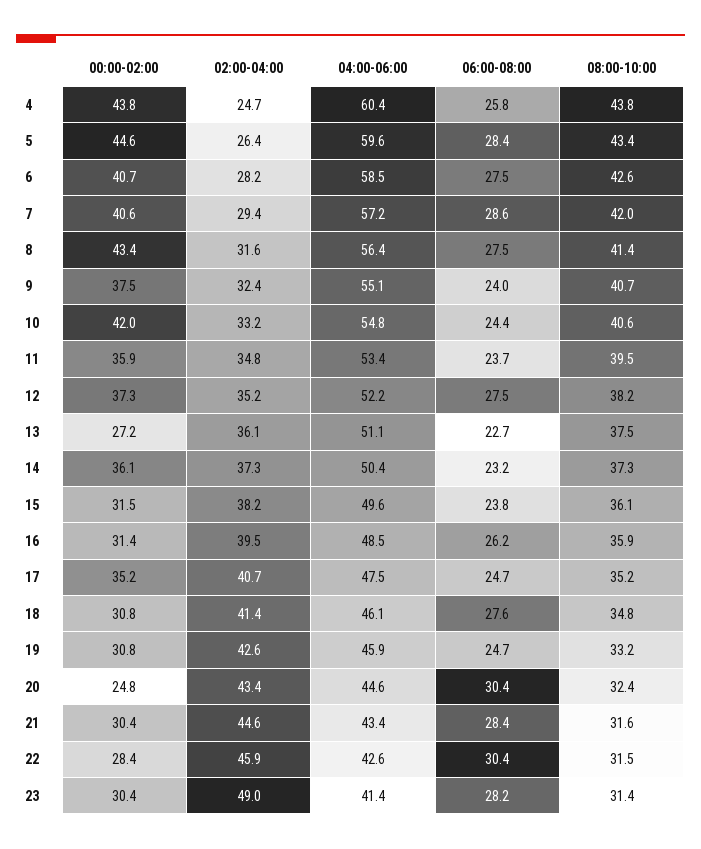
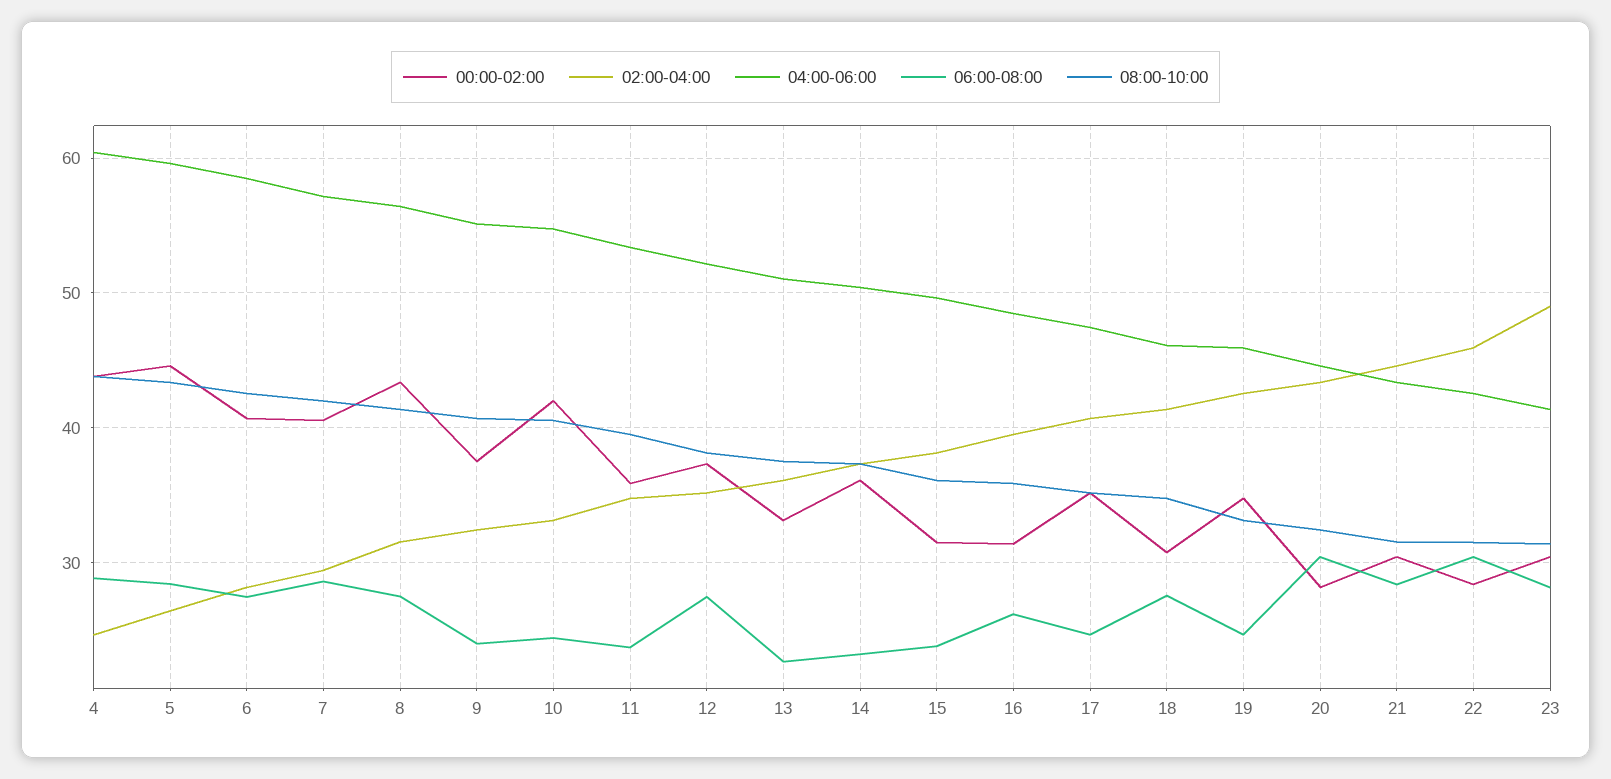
  {
    "00:00-02:00": {
      "4": 43.8,
      "5": 44.6,
      "6": 40.7,
      "7": 40.6,
      "8": 43.4,
      "9": 37.5,
      "10": 42,
      "11": 35.9,
      "12": 37.3,
-     "13": 27.2,
+     "13": 33,
      "14": 36.1,
      "15": 31.5,
      "16": 31.4,
      "17": 35.2,
      "18": 30.8,
-     "19": 30.8,
+     "19": 35,
-     "20": 24.8,
+     "20": 28,
      "21": 30.4,
      "22": 28.4,
      "23": 30.4
    },
    "02:00-04:00": {
      "4": 24.7,
      "5": 26.4,
      "6": 28.2,
      "7": 29.4,
      "8": 31.6,
      "9": 32.4,
      "10": 33.2,
      "11": 34.8,
      "12": 35.2,
      "13": 36.1,
      "14": 37.3,
      "15": 38.2,
      "16": 39.5,
      "17": 40.7,
      "18": 41.4,
      "19": 42.6,
      "20": 43.4,
      "21": 44.6,
      "22": 45.9,
      "23": 49
    },
    "04:00-06:00": {
      "4": 60.4,
      "5": 59.6,
      "6": 58.5,
      "7": 57.2,
      "8": 56.4,
      "9": 55.1,
      "10": 54.8,
      "11": 53.4,
      "12": 52.2,
      "13": 51.1,
      "14": 50.4,
      "15": 49.6,
      "16": 48.5,
      "17": 47.5,
      "18": 46.1,
      "19": 45.9,
      "20": 44.6,
      "21": 43.4,
      "22": 42.6,
      "23": 41.4
    },
    "06:00-08:00": {
-     "4": 25.8,
+     "4": 29,
      "5": 28.4,
      "6": 27.5,
      "7": 28.6,
      "8": 27.5,
      "9": 24,
      "10": 24.4,
      "11": 23.7,
      "12": 27.5,
      "13": 22.7,
      "14": 23.2,
      "15": 23.8,
      "16": 26.2,
      "17": 24.7,
      "18": 27.6,
      "19": 24.7,
      "20": 30.4,
      "21": 28.4,
      "22": 30.4,
      "23": 28.2
    },
    "08:00-10:00": {
      "4": 43.8,
      "5": 43.4,
      "6": 42.6,
      "7": 42,
      "8": 41.4,
      "9": 40.7,
      "10": 40.6,
      "11": 39.5,
      "12": 38.2,
      "13": 37.5,
      "14": 37.3,
      "15": 36.1,
      "16": 35.9,
      "17": 35.2,
      "18": 34.8,
      "19": 33.2,
      "20": 32.4,
      "21": 31.6,
      "22": 31.5,
      "23": 31.4
    }
  }

